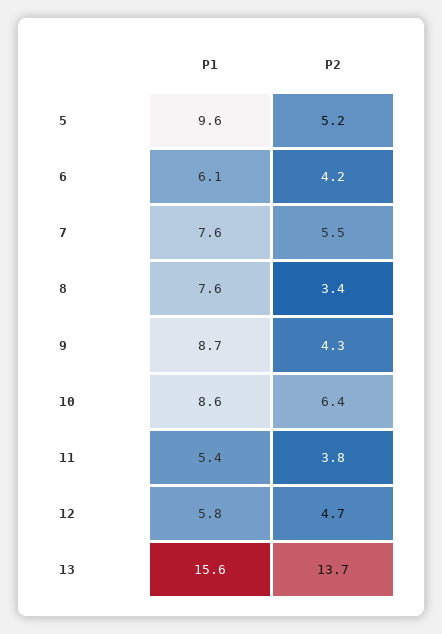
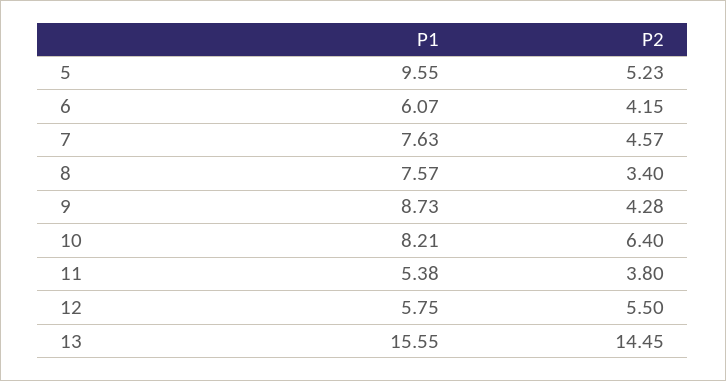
  {
    "P1": {
      "5": 9.55,
      "6": 6.07,
      "7": 7.63,
      "8": 7.57,
      "9": 8.73,
-     "10": 8.6,
+     "10": 8.21,
      "11": 5.38,
      "12": 5.75,
      "13": 15.55
    },
    "P2": {
      "5": 5.23,
      "6": 4.15,
-     "7": 5.5,
+     "7": 4.57,
      "8": 3.4,
      "9": 4.28,
      "10": 6.4,
      "11": 3.8,
-     "12": 4.7,
+     "12": 5.5,
-     "13": 13.7
+     "13": 14.45
    }
  }

